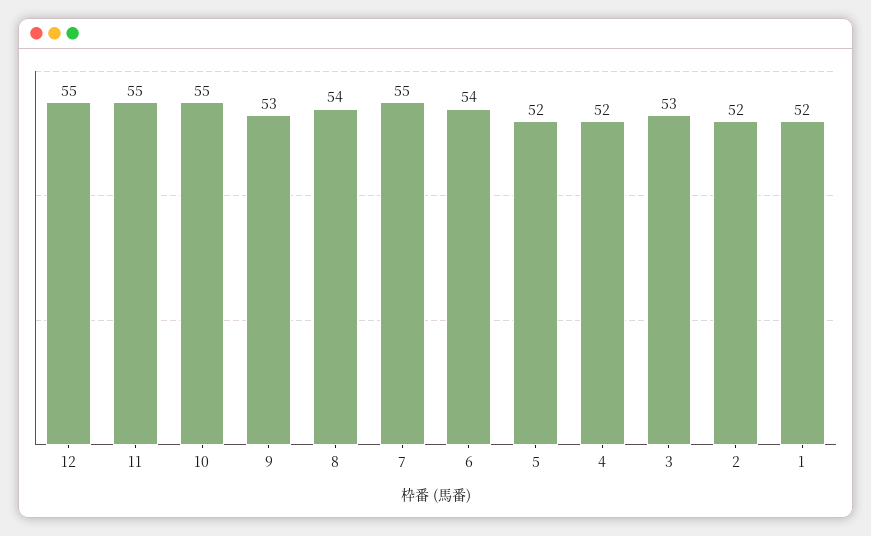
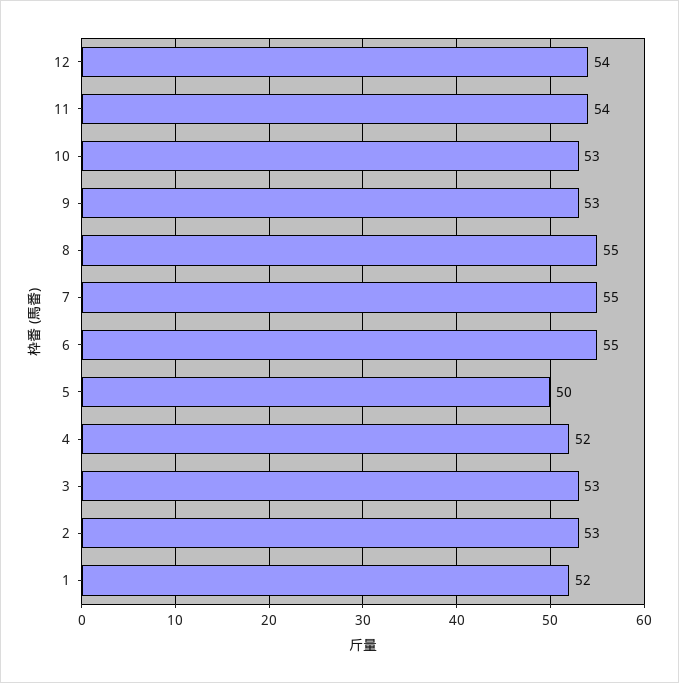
  {
-   "12": 55,
+   "12": 54,
-   "11": 55,
+   "11": 54,
-   "10": 55,
+   "10": 53,
    "9": 53,
-   "8": 54,
+   "8": 55,
    "7": 55,
-   "6": 54,
+   "6": 55,
-   "5": 52,
+   "5": 50,
    "4": 52,
    "3": 53,
-   "2": 52,
+   "2": 53,
    "1": 52
  }

